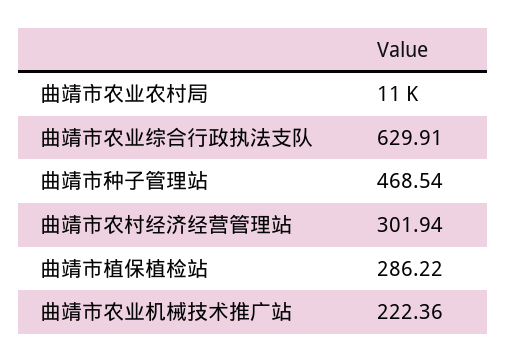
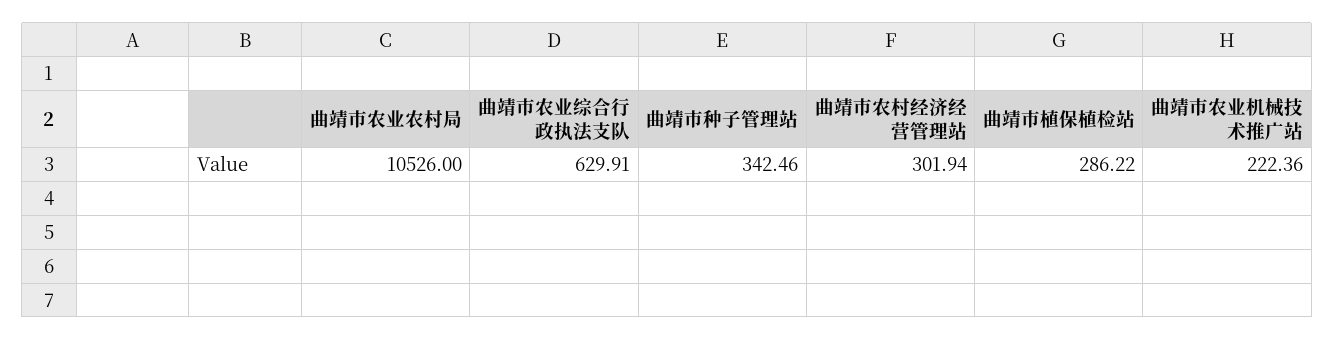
  {
    "曲靖市农业农村局": 10526,
    "曲靖市农业综合行政执法支队": 629.91,
-   "曲靖市种子管理站": 468.54,
+   "曲靖市种子管理站": 342.46,
    "曲靖市农村经济经营管理站": 301.94,
    "曲靖市植保植检站": 286.22,
    "曲靖市农业机械技术推广站": 222.36
  }

